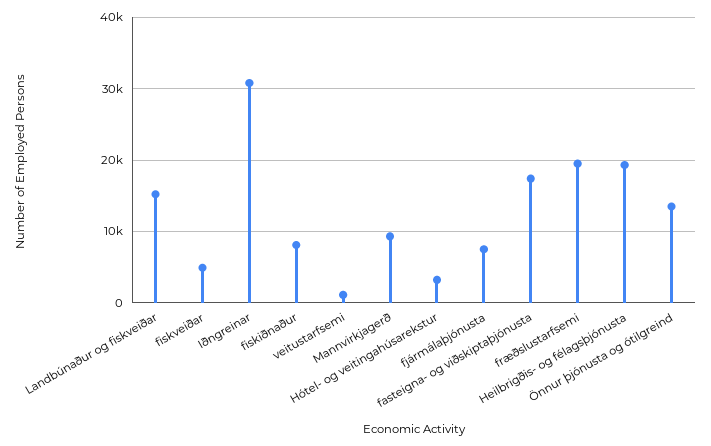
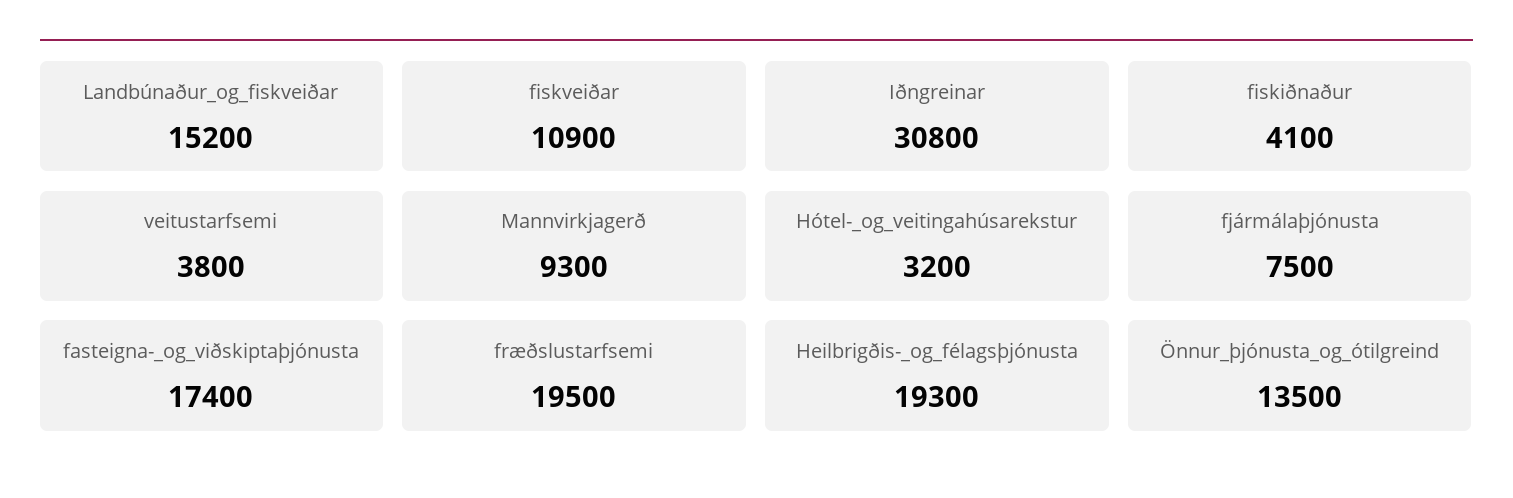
  {
    "Landbúnaður og fiskveiðar": 15200,
-   "fiskveiðar": 5000,
+   "fiskveiðar": 10900,
    "Iðngreinar": 30800,
-   "fiskiðnaður": 8000,
+   "fiskiðnaður": 4100,
-   "veitustarfsemi": 1000,
+   "veitustarfsemi": 3800,
    "Mannvirkjagerð": 9300,
    "Hótel- og veitingahúsarekstur": 3200,
    "fjármálaþjónusta": 7500,
    "fasteigna- og viðskiptaþjónusta": 17400,
    "fræðslustarfsemi": 19500,
    "Heilbrigðis- og félagsþjónusta": 19300,
    "Önnur þjónusta og ótilgreind": 13500
  }

